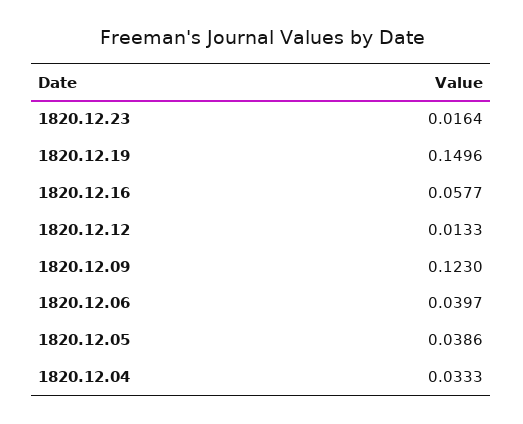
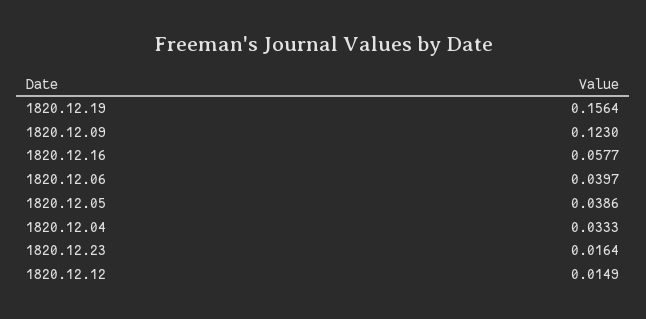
  {
    "1820.12.23": 0.0164,
-   "1820.12.19": 0.1496,
+   "1820.12.19": 0.1564,
    "1820.12.16": 0.0577,
-   "1820.12.12": 0.0133,
+   "1820.12.12": 0.0149,
    "1820.12.09": 0.123,
    "1820.12.06": 0.0397,
    "1820.12.05": 0.0386,
    "1820.12.04": 0.0333
  }

